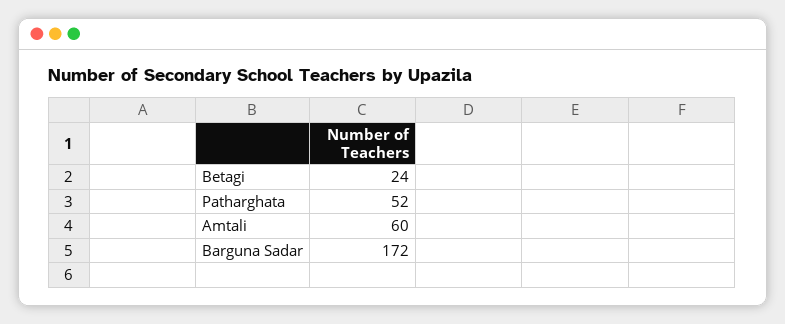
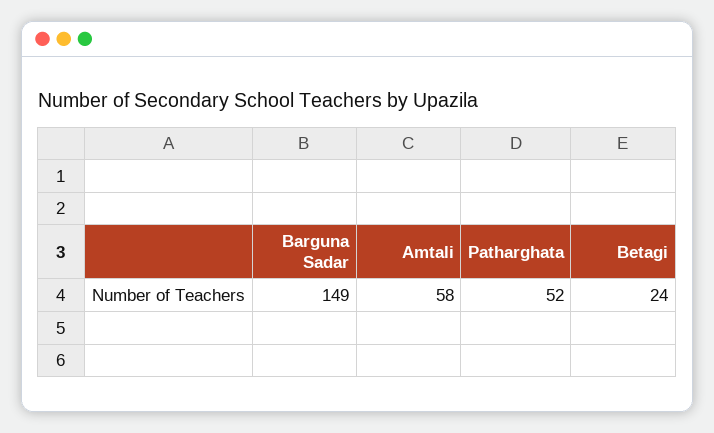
  {
    "Betagi": 24,
    "Patharghata": 52,
-   "Amtali": 60,
+   "Amtali": 58,
-   "Barguna Sadar": 172
+   "Barguna Sadar": 149
  }

